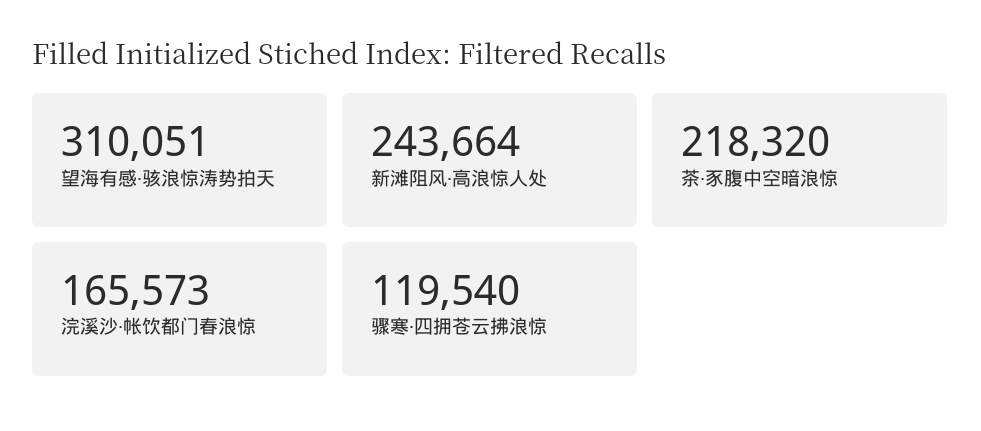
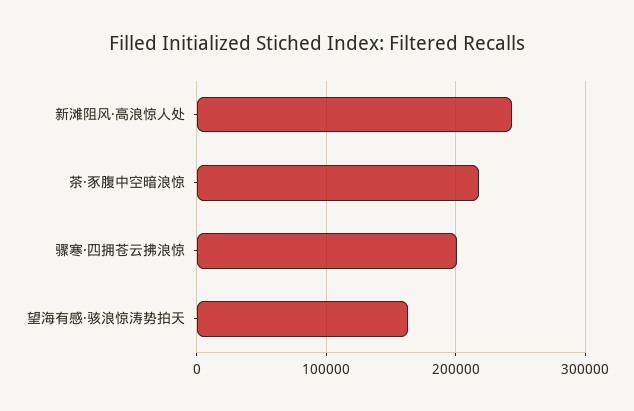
  {
-   "望海有感·骇浪惊涛势拍天": 310051,
+   "望海有感·骇浪惊涛势拍天": 160000,
    "新滩阻风·高浪惊人处": 243664,
    "茶·豕腹中空暗浪惊": 218320,
-   "浣溪沙·帐饮都门春浪惊": 165573,
-   "骤寒·四拥苍云拂浪惊": 119540
+   "骤寒·四拥苍云拂浪惊": 200000
  }

